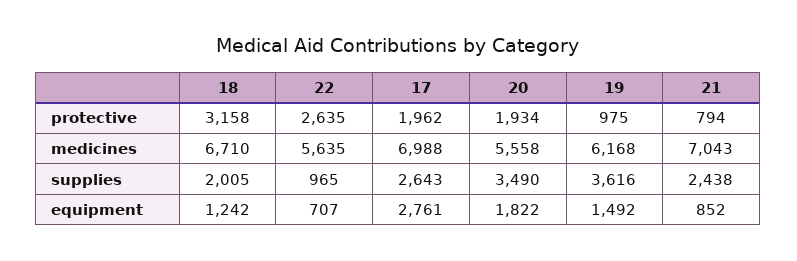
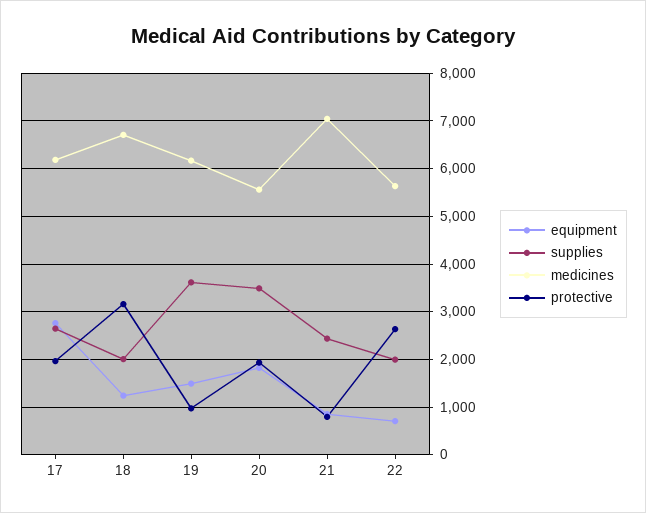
  {
    "protective": {
      "18": 3158,
      "22": 2635,
      "17": 1962,
      "20": 1934,
      "19": 975,
      "21": 794
    },
    "medicines": {
      "18": 6710,
      "22": 5635,
-     "17": 6988,
+     "17": 6200,
      "20": 5558,
      "19": 6168,
      "21": 7043
    },
    "supplies": {
      "18": 2005,
-     "22": 965,
+     "22": 2000,
      "17": 2643,
      "20": 3490,
      "19": 3616,
      "21": 2438
    },
    "equipment": {
      "18": 1242,
      "22": 707,
      "17": 2761,
      "20": 1822,
      "19": 1492,
      "21": 852
    }
  }

